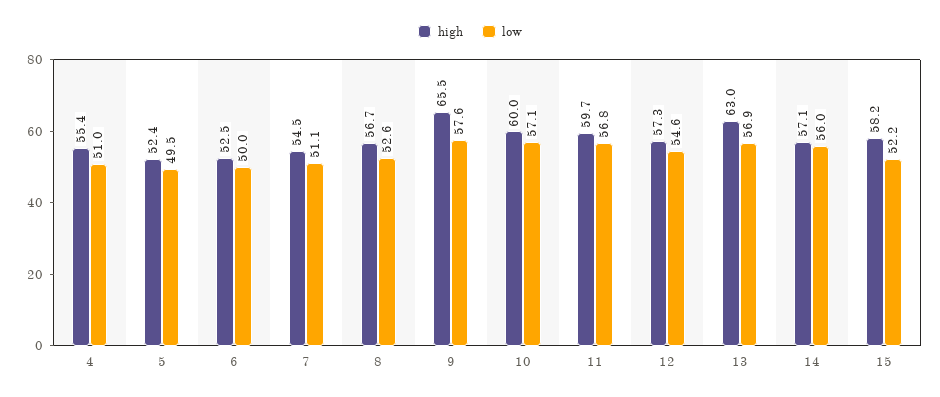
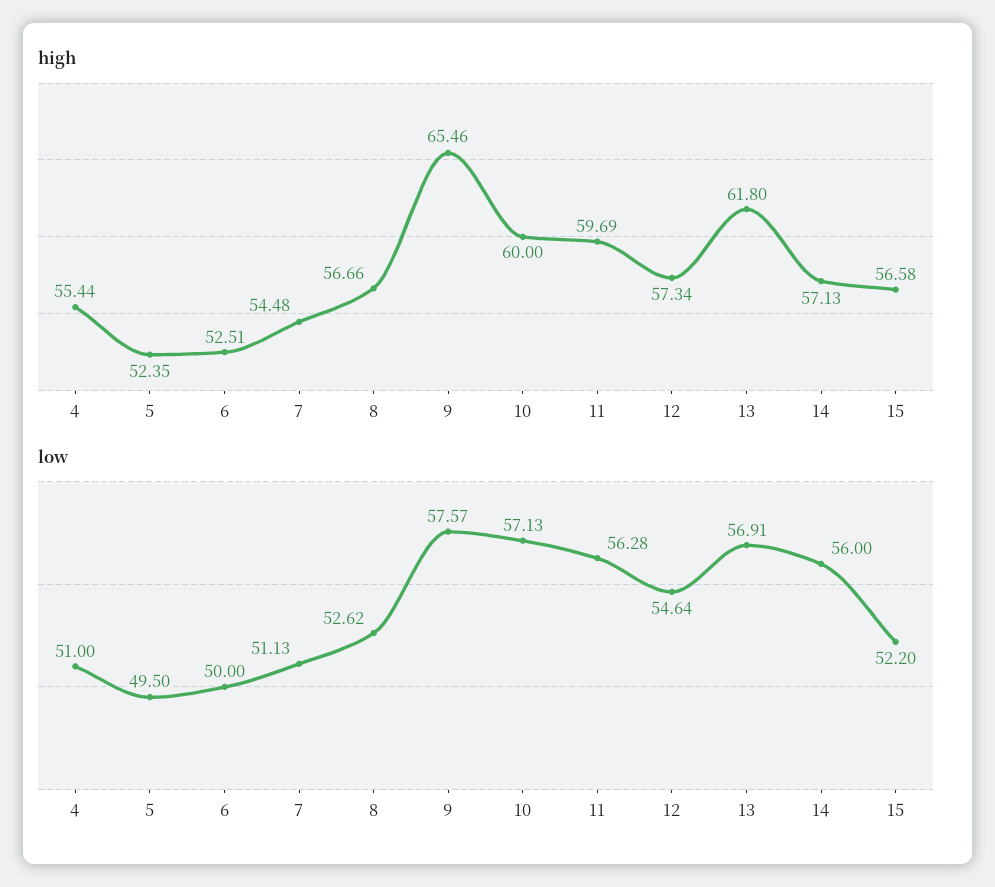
  {
    "high": {
      "4": 55.44,
      "5": 52.35,
      "6": 52.51,
      "7": 54.48,
      "8": 56.66,
      "9": 65.46,
      "10": 60,
      "11": 59.69,
      "12": 57.34,
-     "13": 63,
+     "13": 61.8,
      "14": 57.13,
-     "15": 58.2
+     "15": 56.58
    },
    "low": {
      "4": 51,
      "5": 49.5,
      "6": 50,
      "7": 51.13,
      "8": 52.62,
      "9": 57.57,
      "10": 57.13,
-     "11": 56.8,
+     "11": 56.28,
      "12": 54.64,
      "13": 56.91,
      "14": 56,
      "15": 52.2
    }
  }

